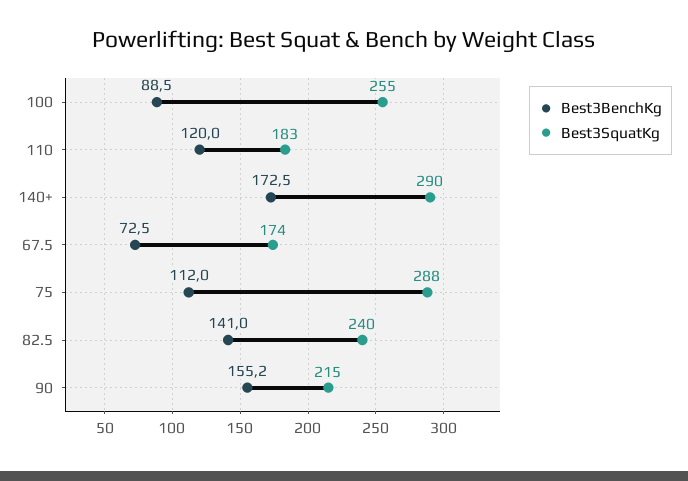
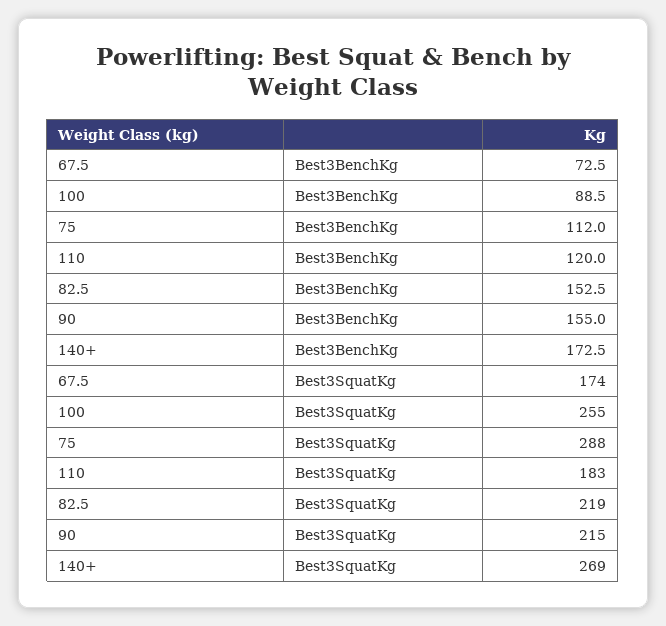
  {
    "Best3BenchKg": {
      "100": 88.5,
      "110": 120,
      "140+": 172.5,
      "67.5": 72.5,
      "75": 112,
-     "82.5": 141,
+     "82.5": 152.5,
-     "90": 155.2
+     "90": 155
    },
    "Best3SquatKg": {
      "100": 255,
      "110": 183,
-     "140+": 290,
+     "140+": 269,
      "67.5": 174,
      "75": 288,
-     "82.5": 240,
+     "82.5": 219,
      "90": 215
    }
  }

